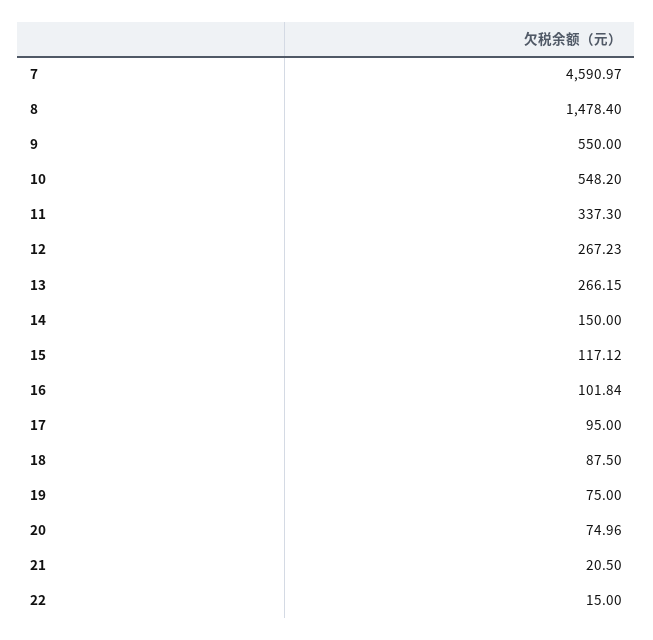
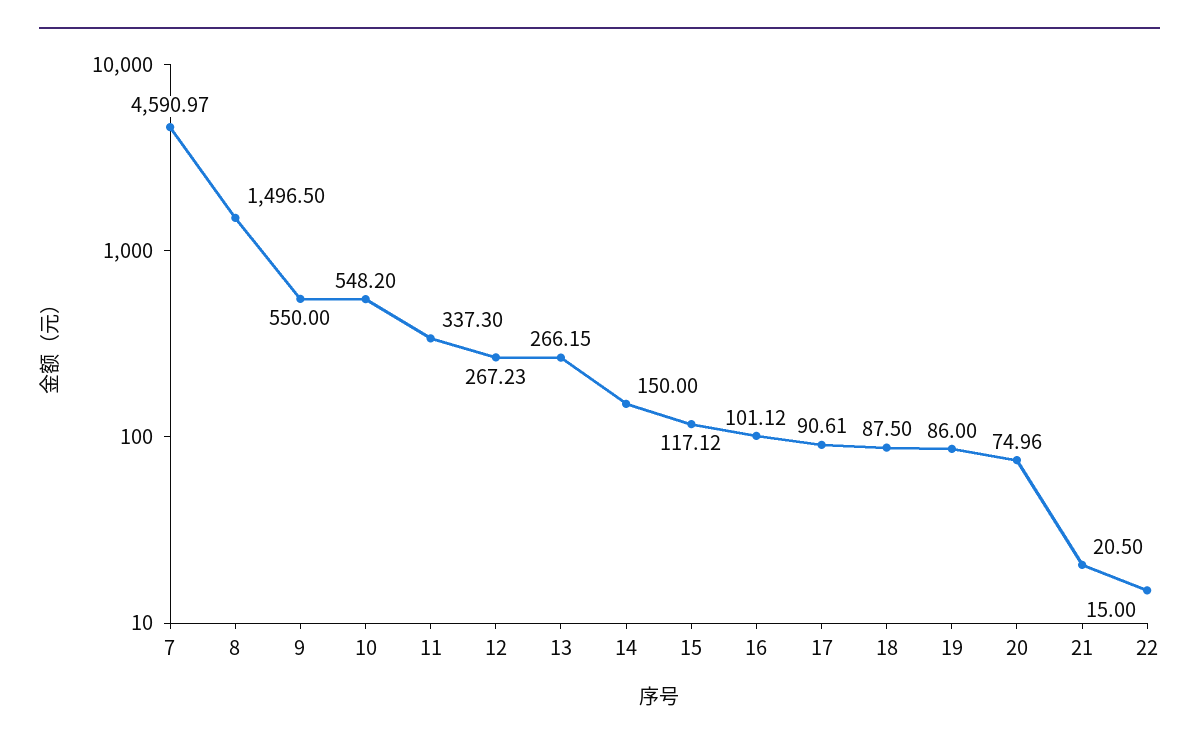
  {
    "7": 4590.97,
-   "8": 1478.4,
+   "8": 1496.5,
    "9": 550,
    "10": 548.2,
    "11": 337.3,
    "12": 267.23,
    "13": 266.15,
    "14": 150,
    "15": 117.12,
-   "16": 101.84,
+   "16": 101.12,
-   "17": 95,
+   "17": 90.61,
    "18": 87.5,
-   "19": 75,
+   "19": 86,
    "20": 74.96,
    "21": 20.5,
    "22": 15
  }

